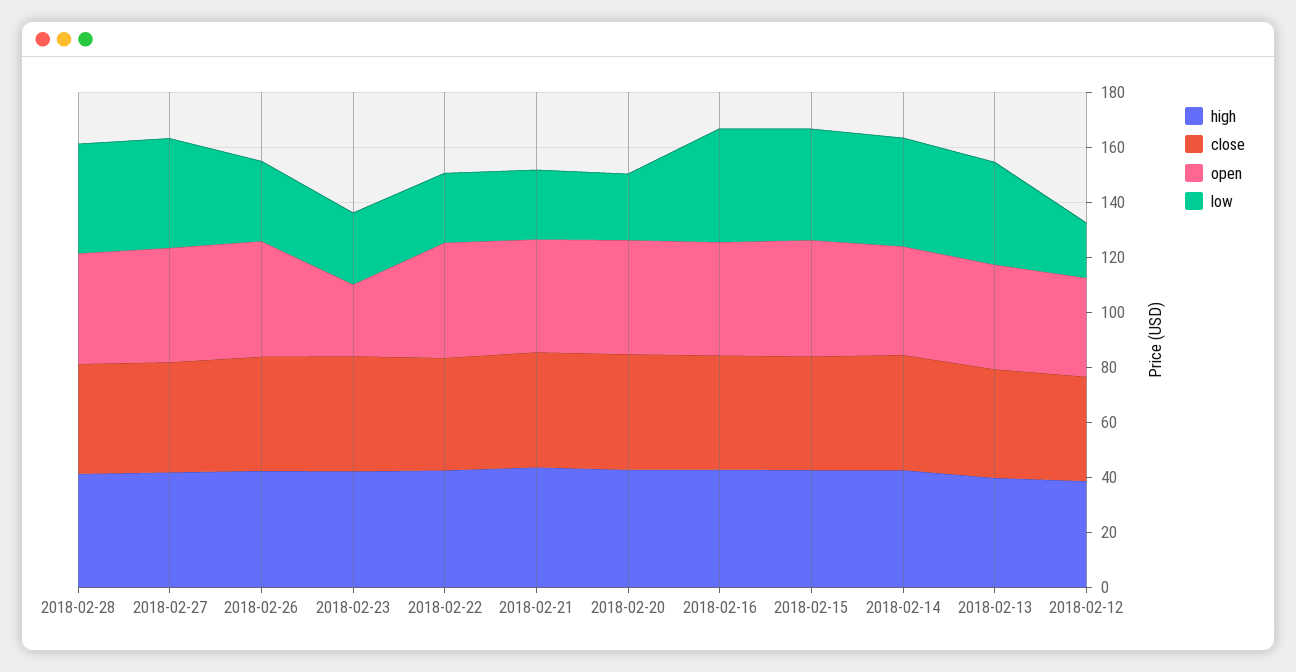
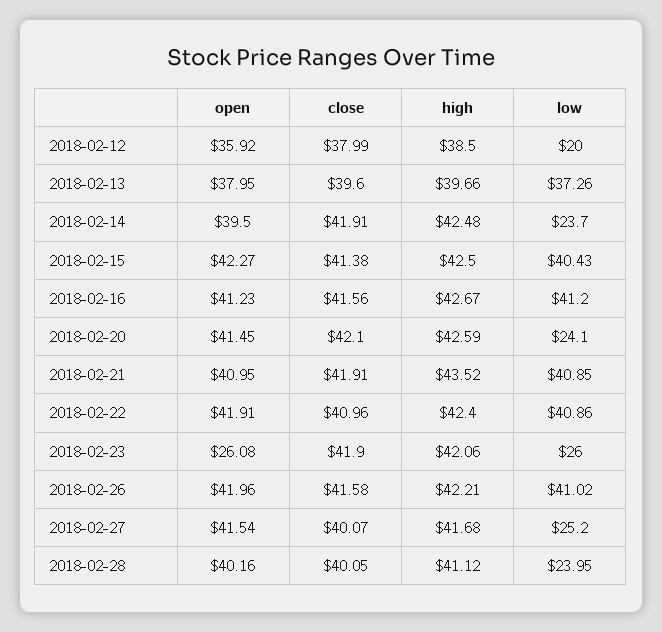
  {
    "high": {
      "2018-02-28": 41.12,
      "2018-02-27": 41.68,
      "2018-02-26": 42.21,
      "2018-02-23": 42.06,
      "2018-02-22": 42.4,
      "2018-02-21": 43.52,
      "2018-02-20": 42.59,
      "2018-02-16": 42.67,
      "2018-02-15": 42.5,
      "2018-02-14": 42.48,
      "2018-02-13": 39.66,
      "2018-02-12": 38.5
    },
    "close": {
      "2018-02-28": 40.05,
      "2018-02-27": 40.07,
      "2018-02-26": 41.58,
      "2018-02-23": 41.9,
      "2018-02-22": 40.96,
      "2018-02-21": 41.91,
      "2018-02-20": 42.1,
      "2018-02-16": 41.56,
      "2018-02-15": 41.38,
      "2018-02-14": 41.91,
      "2018-02-13": 39.6,
      "2018-02-12": 37.99
    },
    "open": {
      "2018-02-28": 40.16,
      "2018-02-27": 41.54,
      "2018-02-26": 41.96,
      "2018-02-23": 26.08,
      "2018-02-22": 41.91,
      "2018-02-21": 40.95,
      "2018-02-20": 41.45,
      "2018-02-16": 41.23,
      "2018-02-15": 42.27,
      "2018-02-14": 39.5,
      "2018-02-13": 37.95,
      "2018-02-12": 35.92
    },
    "low": {
-     "2018-02-28": 40,
+     "2018-02-28": 23.95,
-     "2018-02-27": 40,
+     "2018-02-27": 25.2,
-     "2018-02-26": 30,
+     "2018-02-26": 41.02,
      "2018-02-23": 26,
-     "2018-02-22": 25,
+     "2018-02-22": 40.86,
-     "2018-02-21": 25,
+     "2018-02-21": 40.85,
      "2018-02-20": 24.1,
      "2018-02-16": 41.2,
      "2018-02-15": 40.43,
-     "2018-02-14": 40,
+     "2018-02-14": 23.7,
      "2018-02-13": 37.26,
      "2018-02-12": 20
    }
  }

